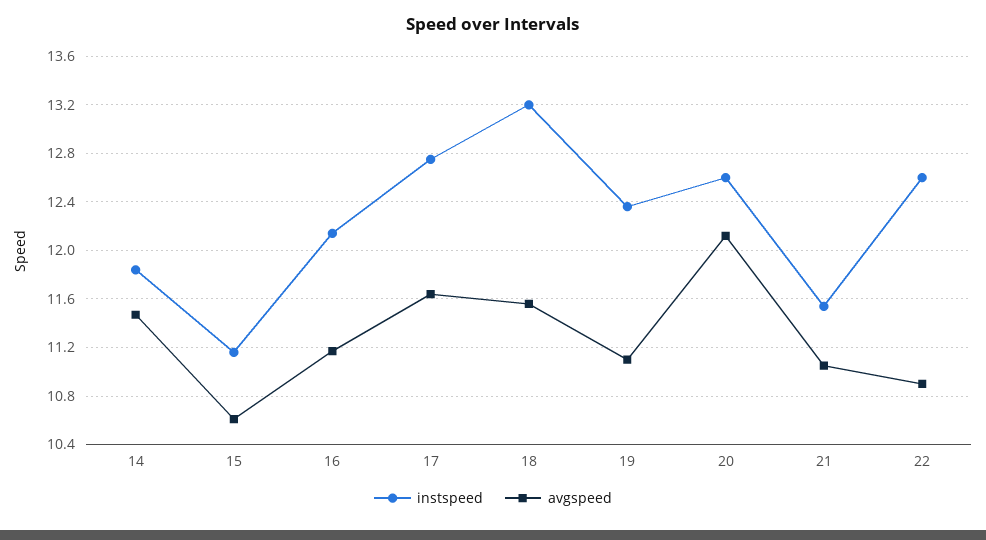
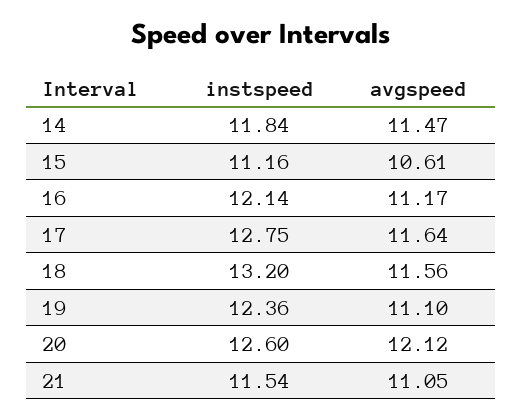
  {
    "instspeed": {
      "14": 11.84,
      "15": 11.16,
      "16": 12.14,
      "17": 12.75,
      "18": 13.2,
      "19": 12.36,
      "20": 12.6,
-     "21": 11.54,
+     "21": 11.54
-     "22": 12.6
    },
    "avgspeed": {
      "14": 11.47,
      "15": 10.61,
      "16": 11.17,
      "17": 11.64,
      "18": 11.56,
      "19": 11.1,
      "20": 12.12,
-     "21": 11.05,
+     "21": 11.05
-     "22": 10.9
    }
  }

